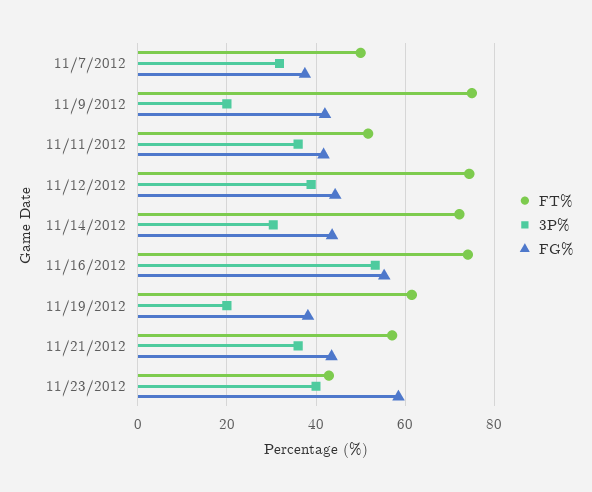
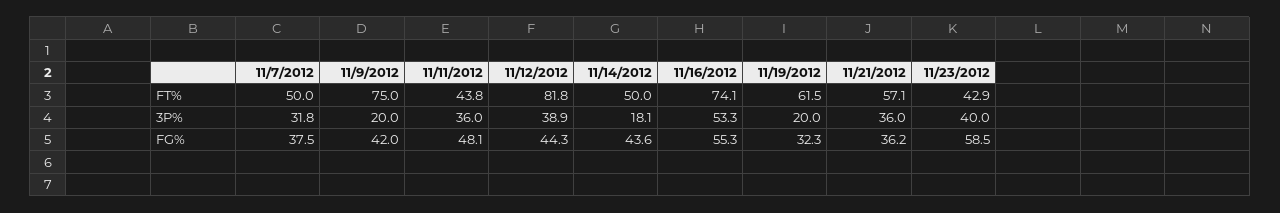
  {
    "FT%": {
      "11/7/2012": 50,
      "11/9/2012": 75,
-     "11/11/2012": 52,
+     "11/11/2012": 43.8,
-     "11/12/2012": 74,
+     "11/12/2012": 81.8,
-     "11/14/2012": 72,
+     "11/14/2012": 50,
      "11/16/2012": 74.1,
      "11/19/2012": 61.5,
      "11/21/2012": 57.1,
      "11/23/2012": 42.9
    },
    "3P%": {
      "11/7/2012": 31.8,
      "11/9/2012": 20,
      "11/11/2012": 36,
      "11/12/2012": 38.9,
-     "11/14/2012": 30,
+     "11/14/2012": 18.1,
      "11/16/2012": 53.3,
      "11/19/2012": 20,
      "11/21/2012": 36,
      "11/23/2012": 40
    },
    "FG%": {
      "11/7/2012": 37.5,
      "11/9/2012": 42,
-     "11/11/2012": 42,
+     "11/11/2012": 48.1,
      "11/12/2012": 44.3,
      "11/14/2012": 43.6,
      "11/16/2012": 55.3,
-     "11/19/2012": 38,
+     "11/19/2012": 32.3,
-     "11/21/2012": 44,
+     "11/21/2012": 36.2,
      "11/23/2012": 58.5
    }
  }

